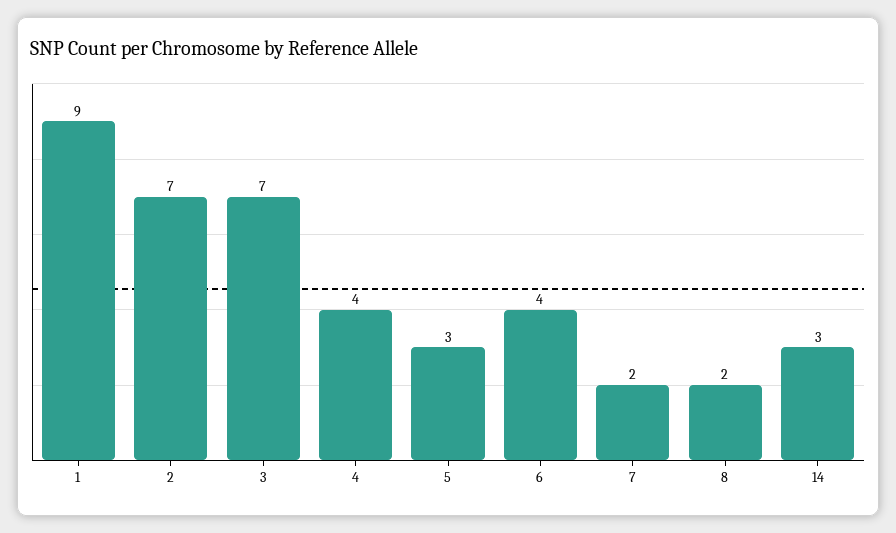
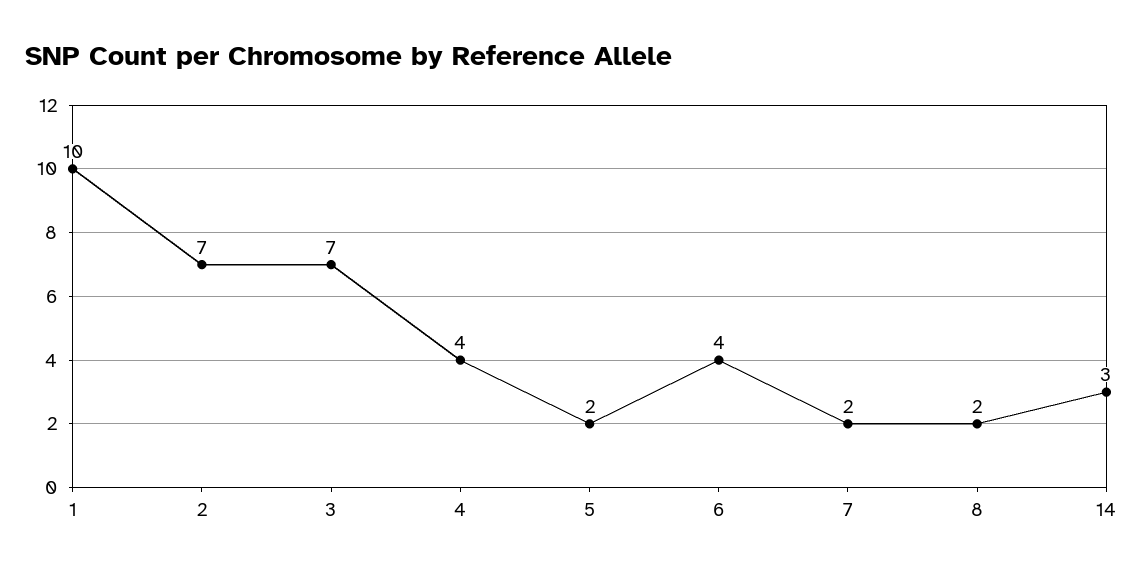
  {
-   "1": 9,
+   "1": 10,
    "2": 7,
    "3": 7,
    "4": 4,
-   "5": 3,
+   "5": 2,
    "6": 4,
    "7": 2,
    "8": 2,
    "14": 3
  }

